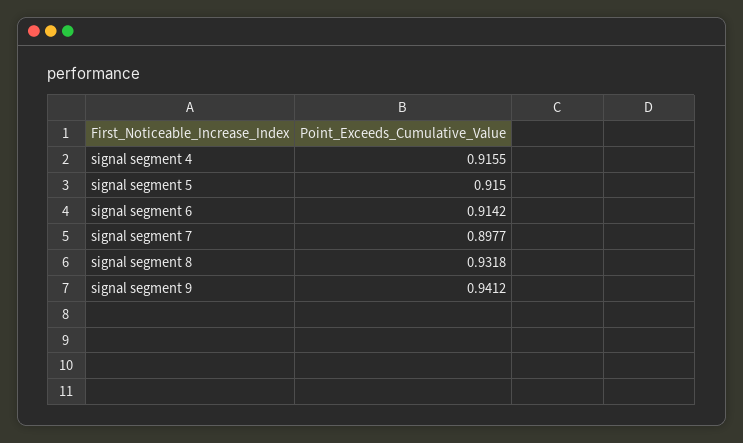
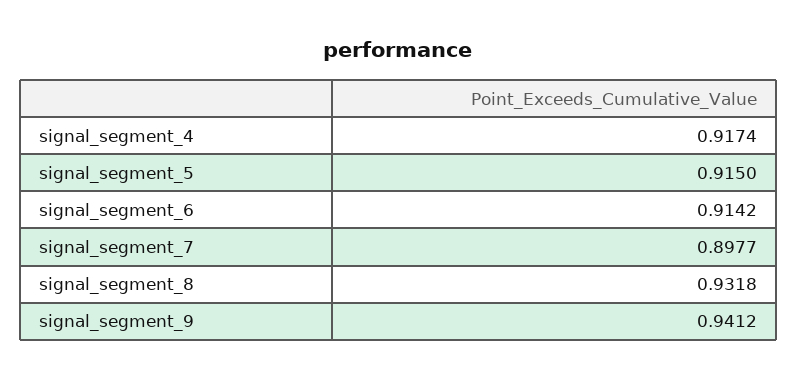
  {
-   "signal segment 4": 0.9155,
+   "signal segment 4": 0.9174,
    "signal segment 5": 0.915,
    "signal segment 6": 0.9142,
    "signal segment 7": 0.8977,
    "signal segment 8": 0.9318,
    "signal segment 9": 0.9412
  }

